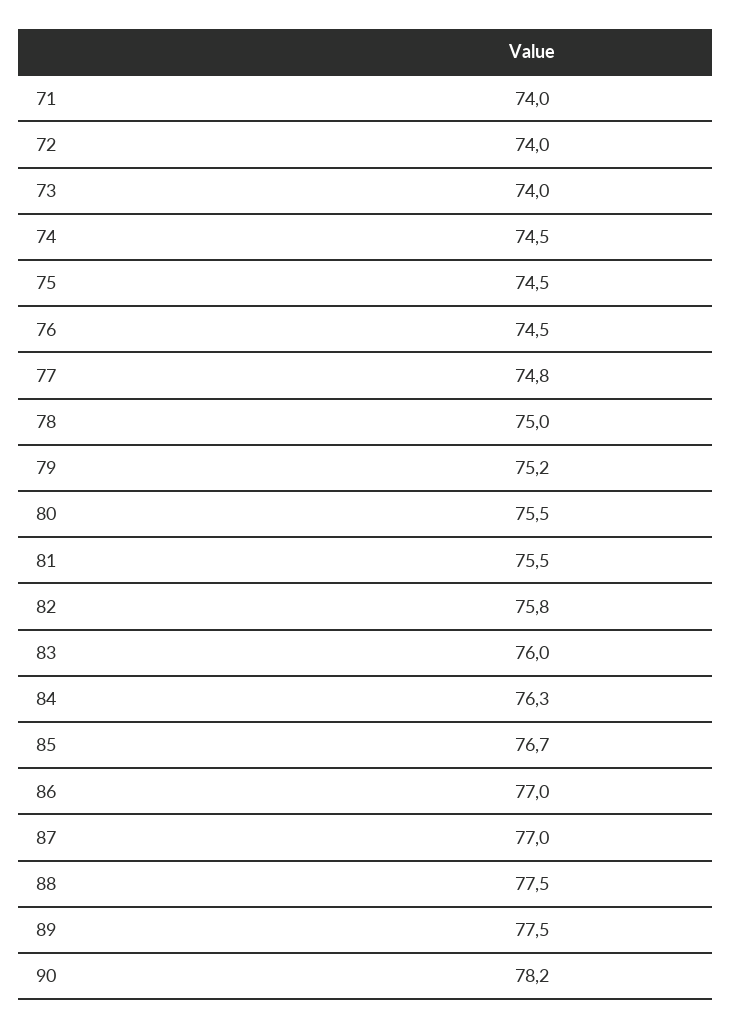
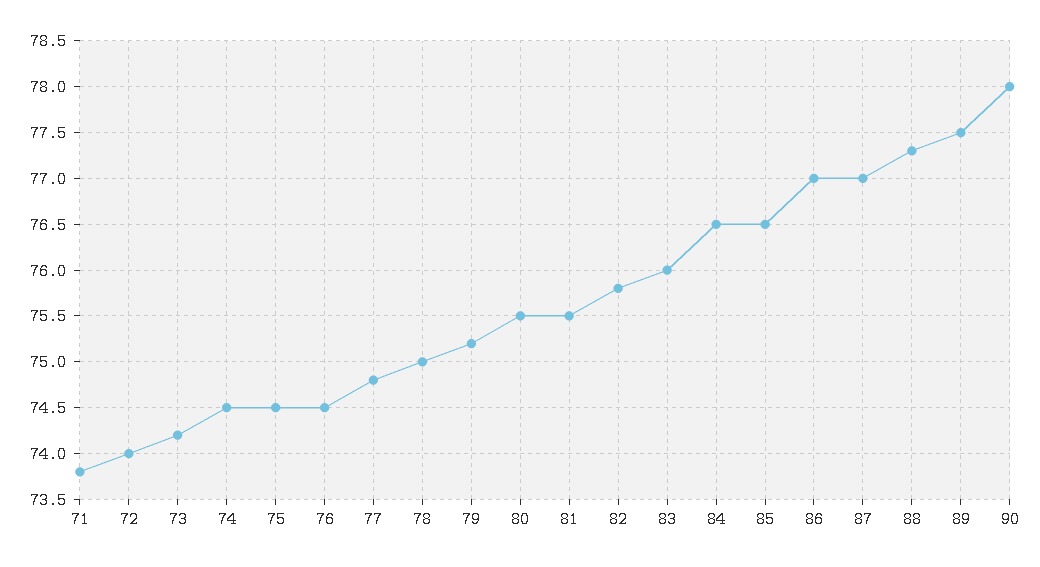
  {
-   "71": 74,
+   "71": 73.8,
    "72": 74,
-   "73": 74,
+   "73": 74.2,
    "74": 74.5,
    "75": 74.5,
    "76": 74.5,
    "77": 74.8,
    "78": 75,
    "79": 75.2,
    "80": 75.5,
    "81": 75.5,
    "82": 75.8,
    "83": 76,
-   "84": 76.3,
+   "84": 76.5,
-   "85": 76.7,
+   "85": 76.5,
    "86": 77,
    "87": 77,
-   "88": 77.5,
+   "88": 77.3,
    "89": 77.5,
-   "90": 78.2
+   "90": 78
  }

